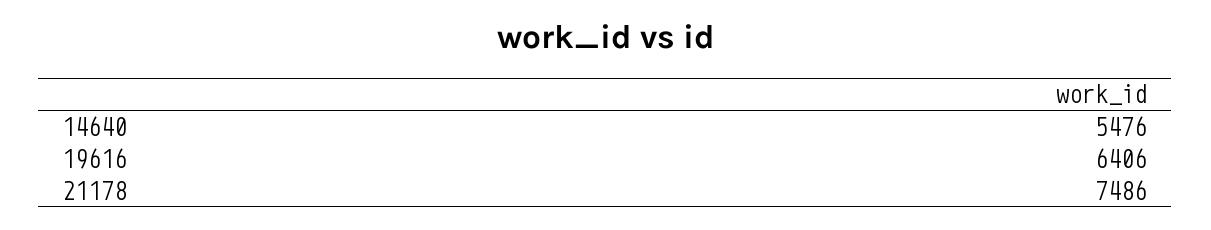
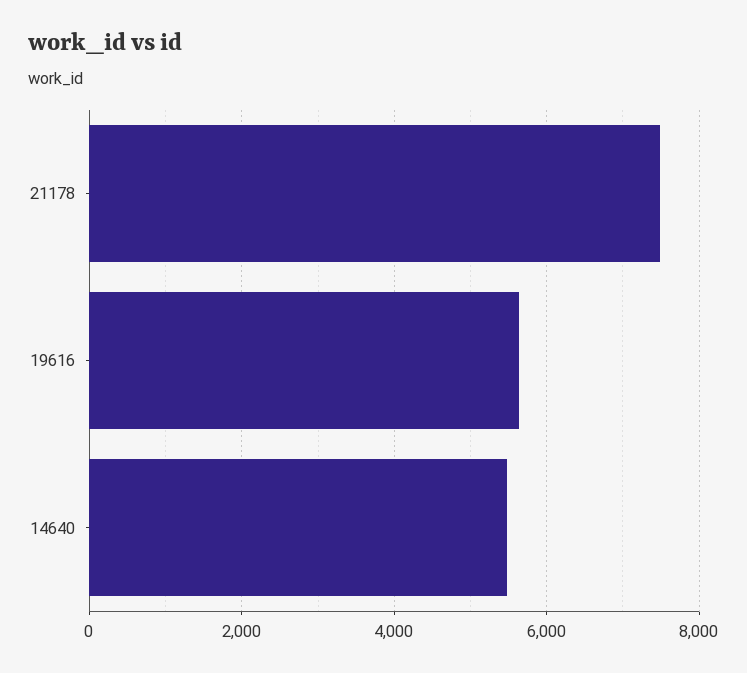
  {
    "14640": 5476,
-   "19616": 6406,
+   "19616": 5600,
    "21178": 7486
  }

